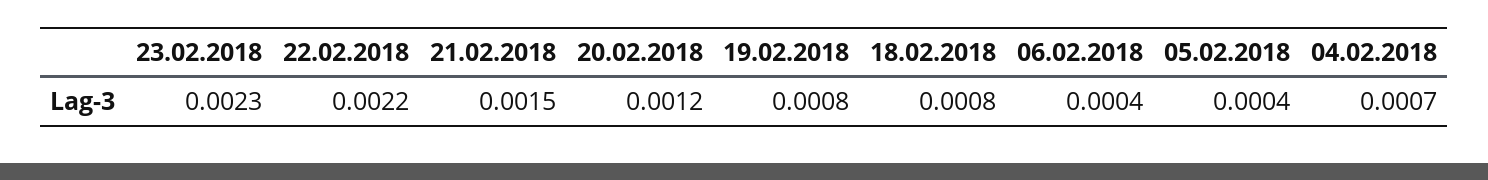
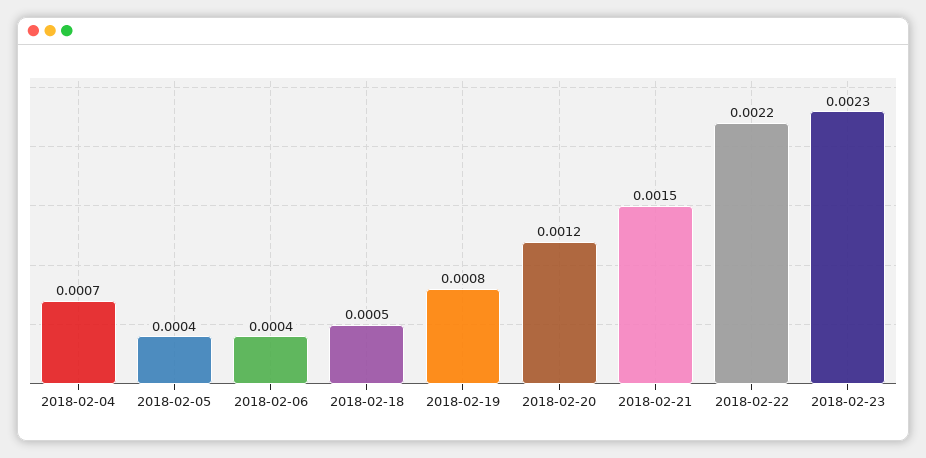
  {
    "23.02.2018": 0.0023,
    "22.02.2018": 0.0022,
    "21.02.2018": 0.0015,
    "20.02.2018": 0.0012,
    "19.02.2018": 0.0008,
-   "18.02.2018": 0.0008,
+   "18.02.2018": 0.0005,
    "06.02.2018": 0.0004,
    "05.02.2018": 0.0004,
    "04.02.2018": 0.0007
  }

